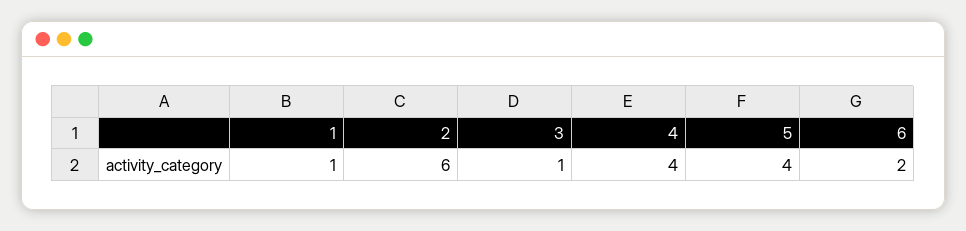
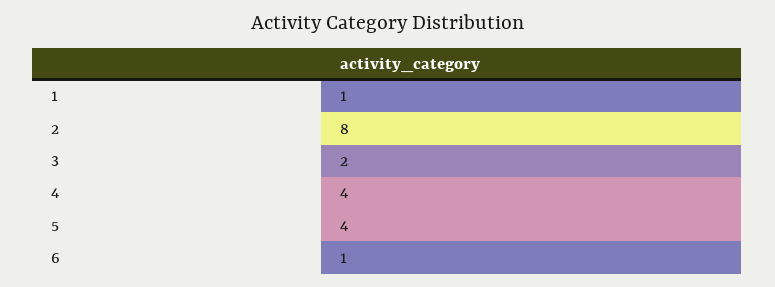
  {
    "1": 1,
-   "2": 6,
+   "2": 8,
-   "3": 1,
+   "3": 2,
    "4": 4,
    "5": 4,
-   "6": 2
+   "6": 1
  }

